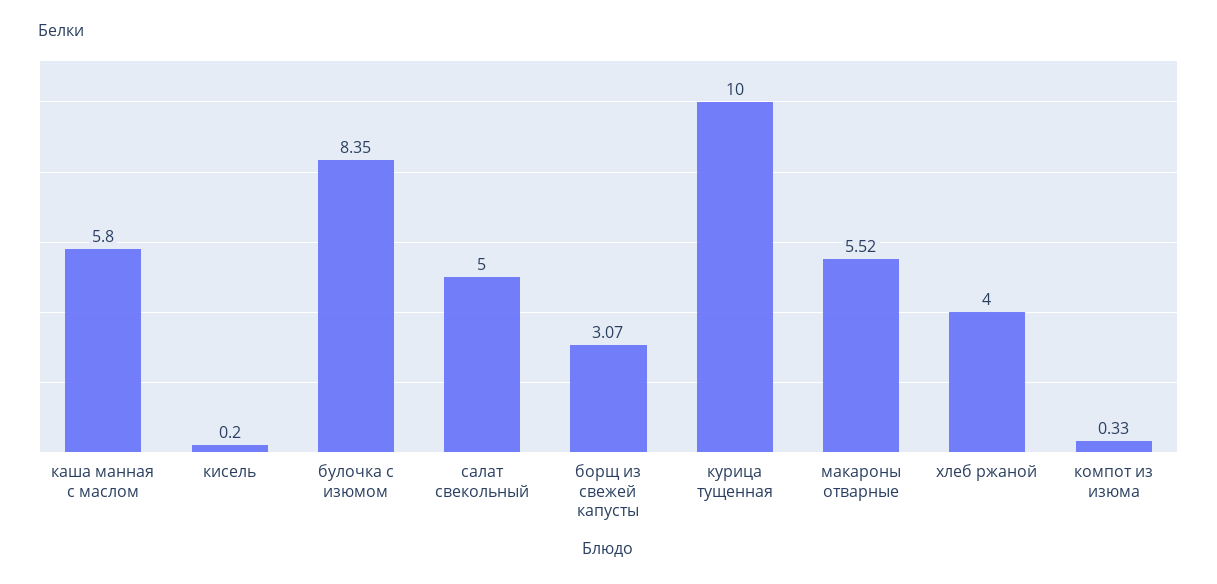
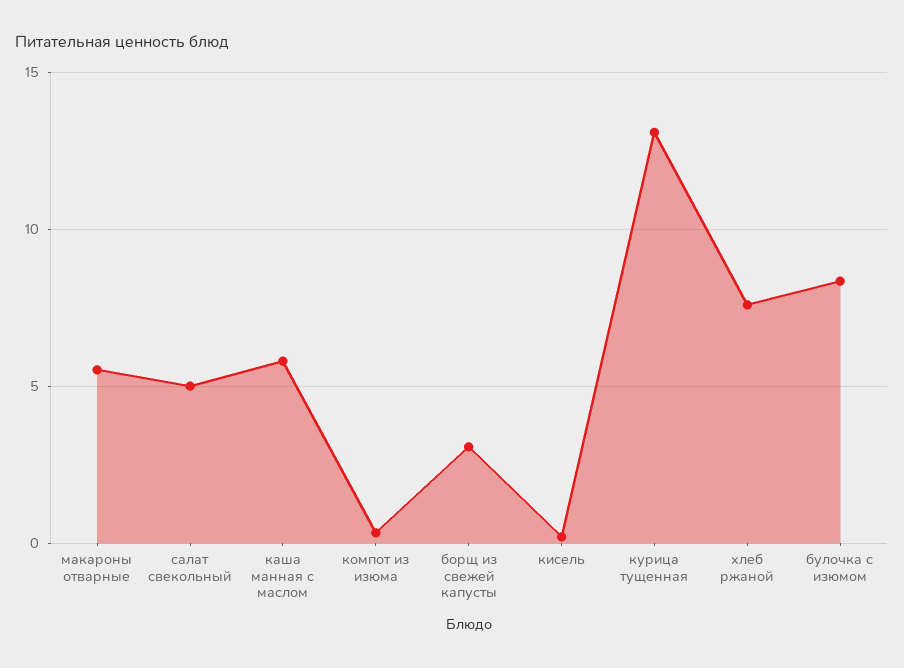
  {
    "каша манная с маслом": 5.8,
    "кисель": 0.2,
    "булочка с изюмом": 8.35,
    "салат свекольный": 5,
    "борщ из свежей капусты": 3.07,
-   "курица тущенная": 10,
+   "курица тущенная": 13,
    "макароны отварные": 5.52,
-   "хлеб ржаной": 4,
+   "хлеб ржаной": 7.5,
    "компот из изюма": 0.33
  }

